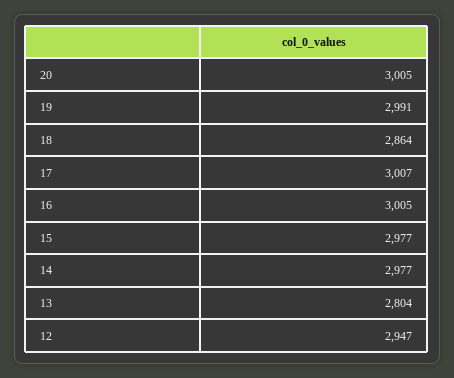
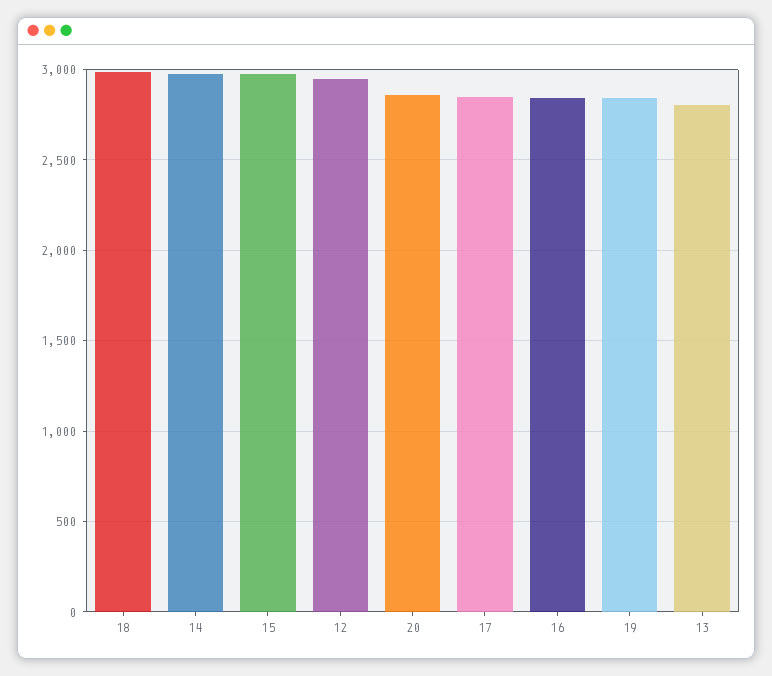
  {
-   "20": 3005,
+   "20": 2850,
-   "19": 2991,
+   "19": 2850,
-   "18": 2864,
+   "18": 3000,
-   "17": 3007,
+   "17": 2850,
-   "16": 3005,
+   "16": 2850,
    "15": 2977,
    "14": 2977,
    "13": 2804,
    "12": 2947
  }

